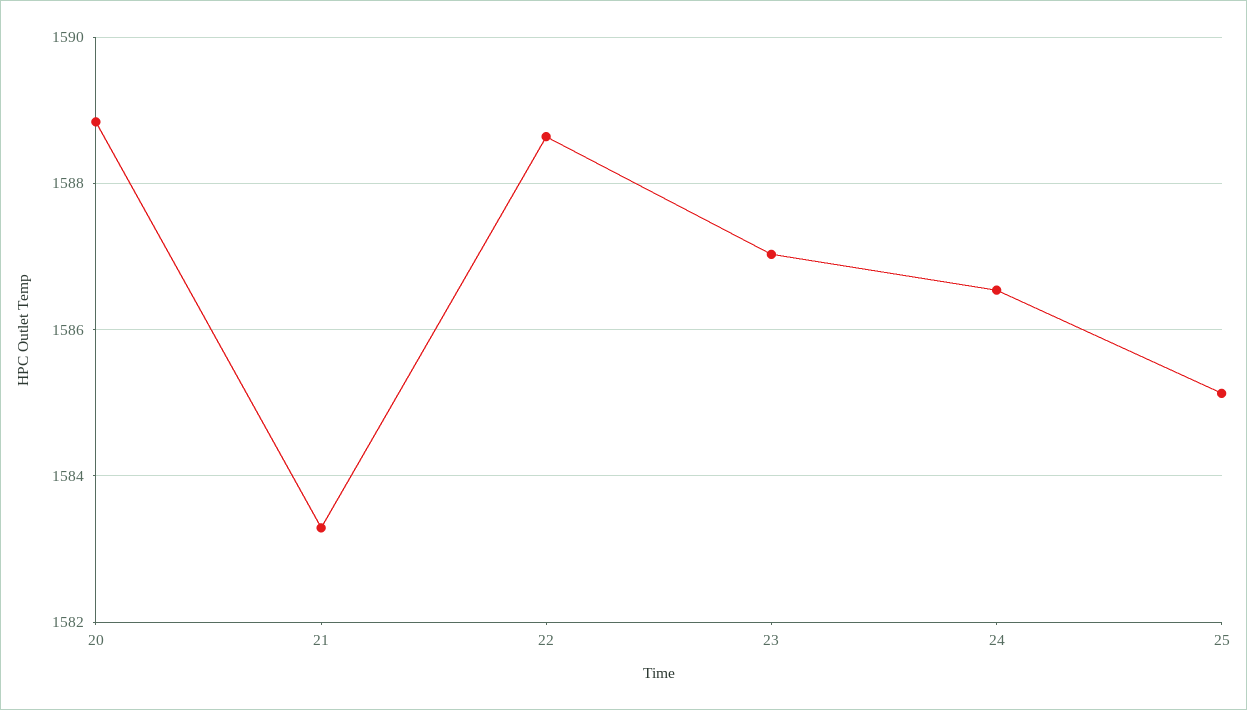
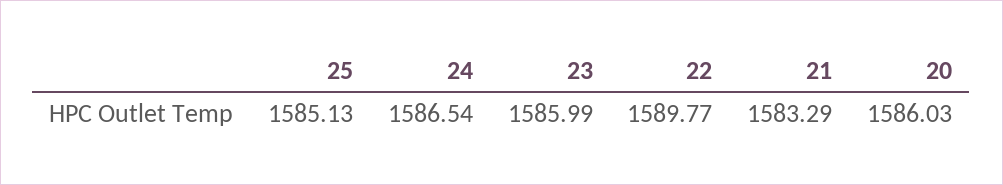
  {
-   "20": 1588.8,
+   "20": 1586.03,
    "21": 1583.29,
-   "22": 1588.6,
+   "22": 1589.77,
-   "23": 1587,
+   "23": 1585.99,
    "24": 1586.54,
    "25": 1585.13
  }

